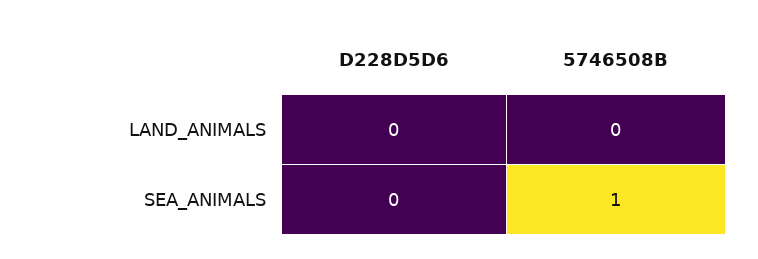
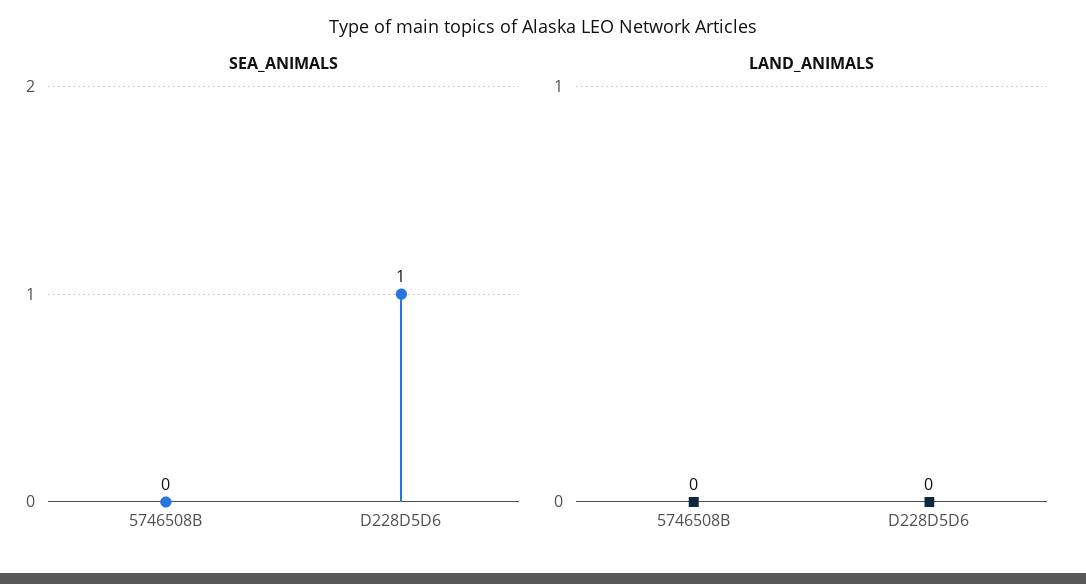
  {
    "LAND_ANIMALS": {
      "D228D5D6": 0,
      "5746508B": 0
    },
    "SEA_ANIMALS": {
-     "D228D5D6": 0,
+     "D228D5D6": 1,
-     "5746508B": 1
+     "5746508B": 0
    }
  }

